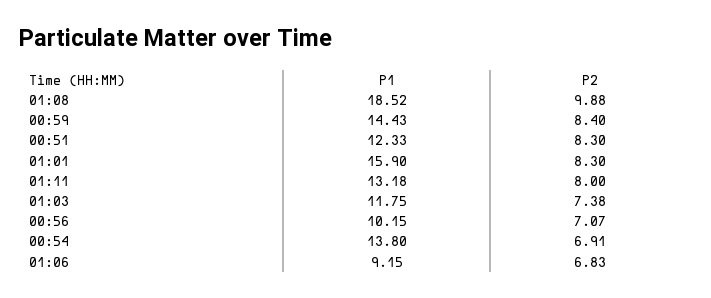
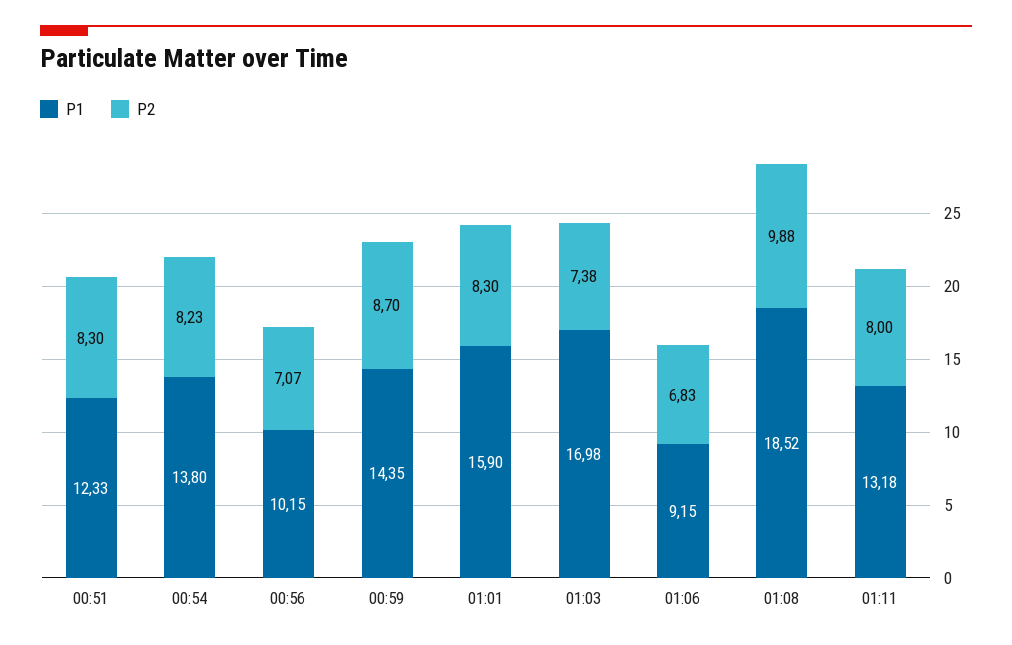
  {
    "P1": {
      "01:08": 18.52,
-     "00:59": 14.43,
+     "00:59": 14.35,
      "00:51": 12.33,
      "01:01": 15.9,
      "01:11": 13.18,
-     "01:03": 11.75,
+     "01:03": 16.98,
      "00:56": 10.15,
      "00:54": 13.8,
      "01:06": 9.15
    },
    "P2": {
      "01:08": 9.88,
-     "00:59": 8.4,
+     "00:59": 8.7,
      "00:51": 8.3,
      "01:01": 8.3,
      "01:11": 8,
      "01:03": 7.38,
      "00:56": 7.07,
-     "00:54": 6.91,
+     "00:54": 8.23,
      "01:06": 6.83
    }
  }

